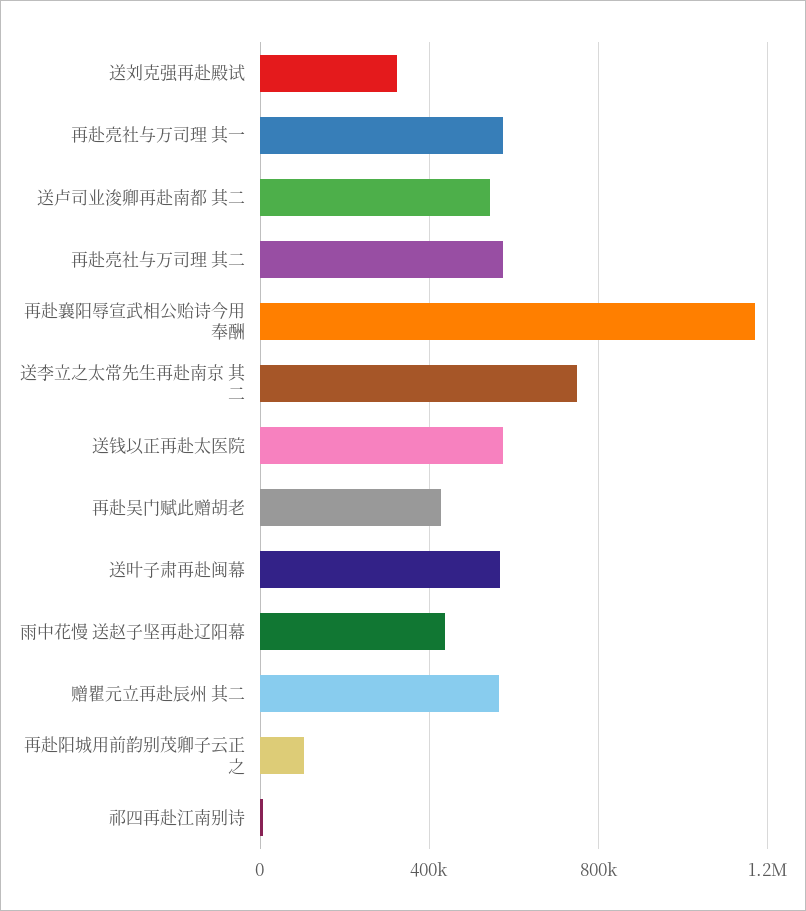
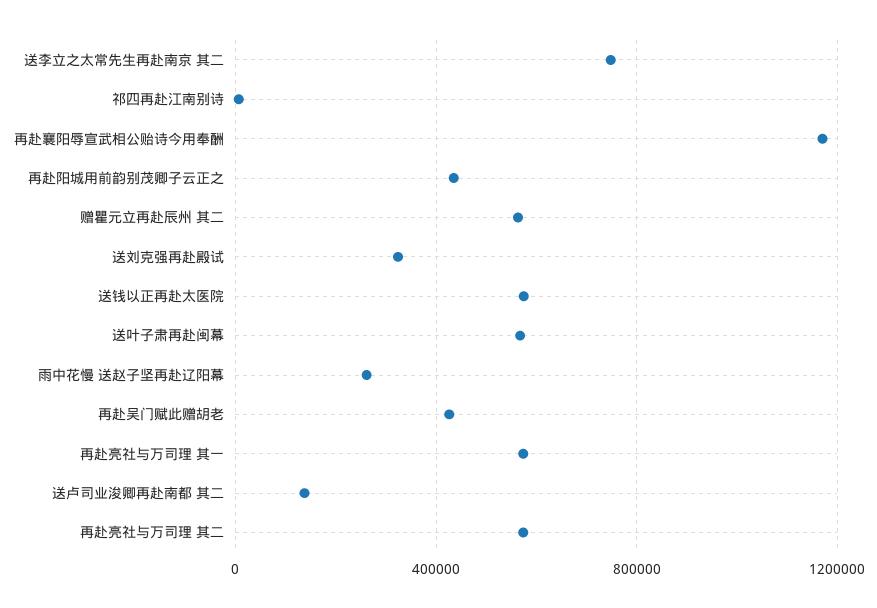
  {
    "送刘克强再赴殿试": 300000,
    "再赴亮社与万司理 其一": 550000,
-   "送卢司业浚卿再赴南都 其二": 550000,
+   "送卢司业浚卿再赴南都 其二": 150000,
    "再赴亮社与万司理 其二": 550000,
    "再赴襄阳辱宣武相公贻诗今用奉酬": 1150000,
    "送李立之太常先生再赴南京 其二": 750000,
    "送钱以正再赴太医院": 550000,
    "再赴吴门赋此赠胡老": 450000,
    "送叶子肃再赴闽幕": 550000,
-   "雨中花慢 送赵子坚再赴辽阳幕": 450000,
+   "雨中花慢 送赵子坚再赴辽阳幕": 250000,
    "赠瞿元立再赴辰州 其二": 550000,
-   "再赴阳城用前韵别茂卿子云正之": 100000,
+   "再赴阳城用前韵别茂卿子云正之": 450000,
    "祁四再赴江南别诗": 0
  }

